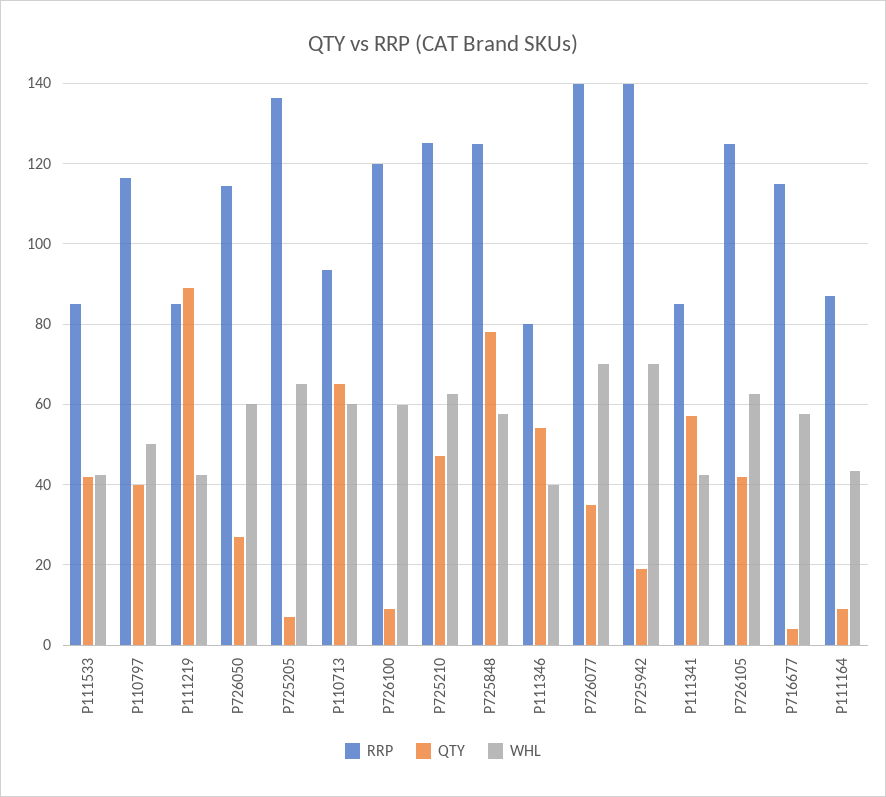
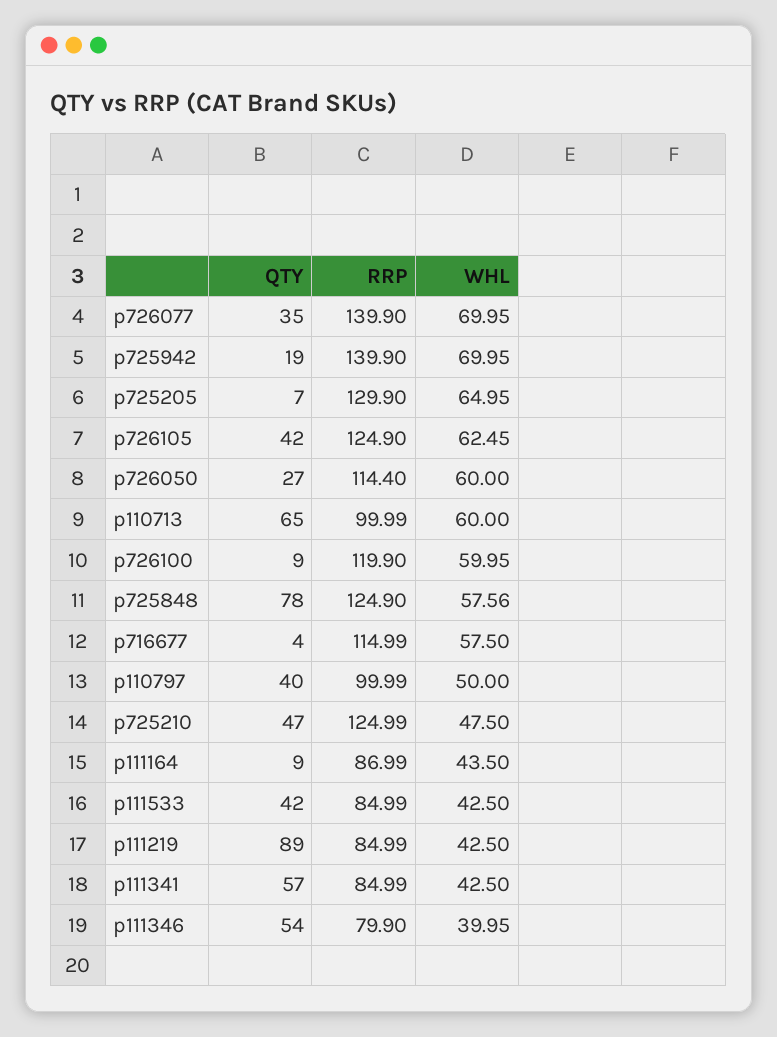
  {
    "RRP": {
      "P111533": 84.99,
-     "P110797": 116,
+     "P110797": 99.99,
      "P111219": 84.99,
      "P726050": 114.4,
-     "P725205": 136,
+     "P725205": 129.9,
-     "P110713": 94,
+     "P110713": 99.99,
      "P726100": 119.9,
      "P725210": 124.99,
      "P725848": 124.9,
      "P111346": 79.9,
      "P726077": 139.9,
      "P725942": 139.9,
      "P111341": 84.99,
      "P726105": 124.9,
      "P716677": 114.99,
      "P111164": 86.99
    },
    "QTY": {
      "P111533": 42,
      "P110797": 40,
      "P111219": 89,
      "P726050": 27,
      "P725205": 7,
      "P110713": 65,
      "P726100": 9,
      "P725210": 47,
      "P725848": 78,
      "P111346": 54,
      "P726077": 35,
      "P725942": 19,
      "P111341": 57,
      "P726105": 42,
      "P716677": 4,
      "P111164": 9
    },
    "WHL": {
      "P111533": 42.5,
      "P110797": 50,
      "P111219": 42.5,
      "P726050": 60,
      "P725205": 64.95,
      "P110713": 60,
      "P726100": 59.95,
-     "P725210": 62,
+     "P725210": 47.5,
      "P725848": 57.56,
      "P111346": 39.95,
      "P726077": 69.95,
      "P725942": 69.95,
      "P111341": 42.5,
      "P726105": 62.45,
      "P716677": 57.5,
      "P111164": 43.5
    }
  }

